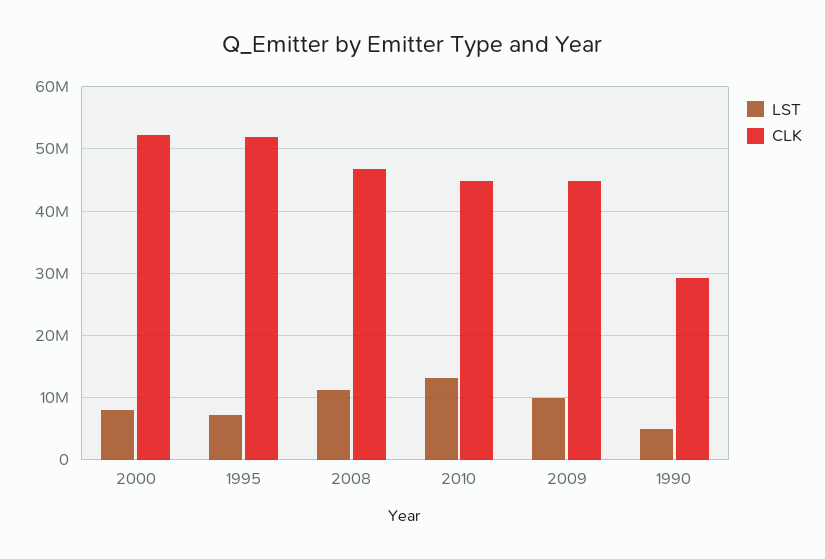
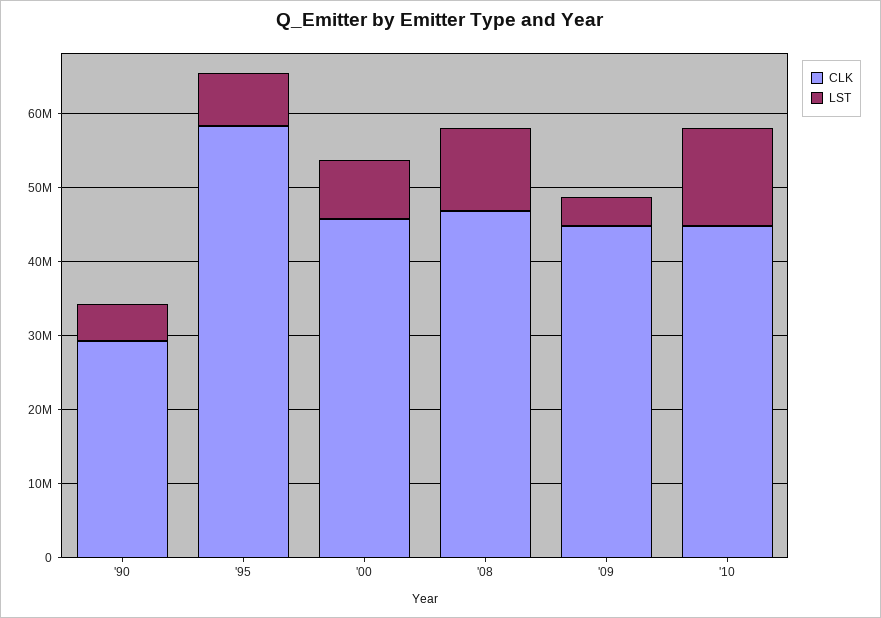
  {
    "LST": {
      "2000": 8000000,
      "1995": 7000000,
      "2008": 11000000,
      "2010": 13000000,
-     "2009": 10000000,
+     "2009": 4000000,
      "1990": 5000000
    },
    "CLK": {
-     "2000": 52000000,
+     "2000": 46000000,
-     "1995": 52000000,
+     "1995": 58000000,
      "2008": 47000000,
      "2010": 45000000,
      "2009": 45000000,
      "1990": 29000000
    }
  }

